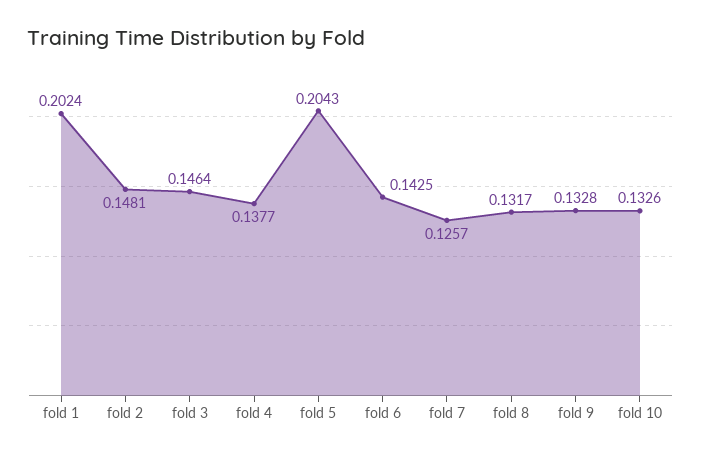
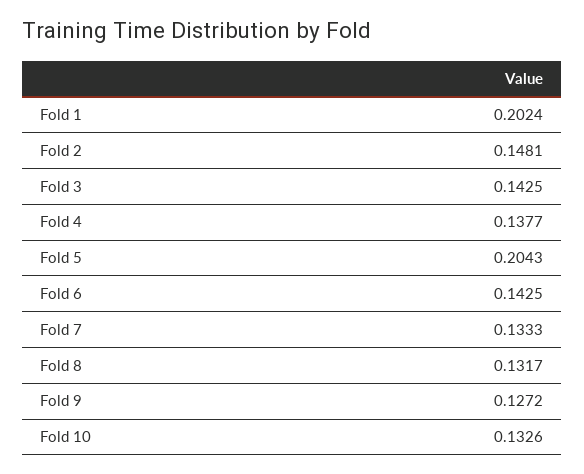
  {
    "fold 1": 0.2024,
    "fold 2": 0.1481,
-   "fold 3": 0.1464,
+   "fold 3": 0.1425,
    "fold 4": 0.1377,
    "fold 5": 0.2043,
    "fold 6": 0.1425,
-   "fold 7": 0.1257,
+   "fold 7": 0.1333,
    "fold 8": 0.1317,
-   "fold 9": 0.1328,
+   "fold 9": 0.1272,
    "fold 10": 0.1326
  }

